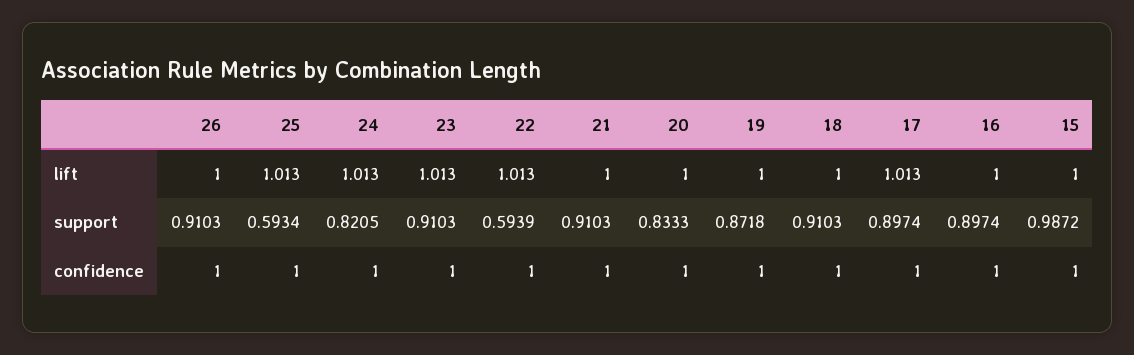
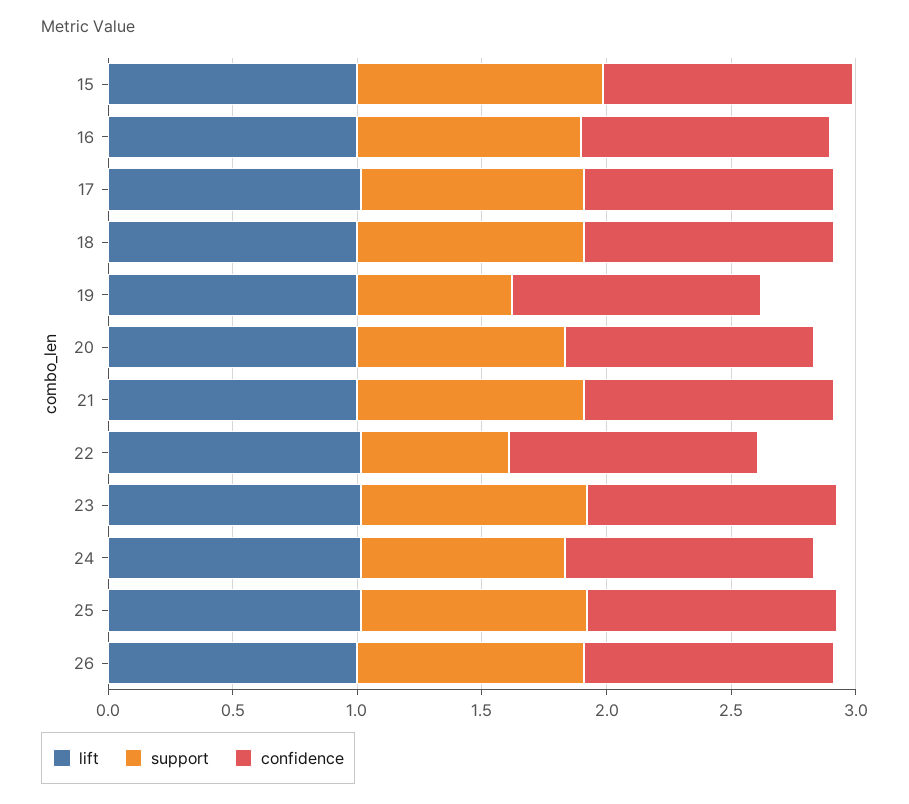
  {
    "lift": {
      "26": 1,
      "25": 1.013,
      "24": 1.013,
      "23": 1.013,
      "22": 1.013,
      "21": 1,
      "20": 1,
      "19": 1,
      "18": 1,
      "17": 1.013,
      "16": 1,
      "15": 1
    },
    "support": {
      "26": 0.9103,
-     "25": 0.5934,
+     "25": 0.9,
      "24": 0.8205,
      "23": 0.9103,
      "22": 0.5939,
      "21": 0.9103,
      "20": 0.8333,
-     "19": 0.8718,
+     "19": 0.6,
      "18": 0.9103,
      "17": 0.8974,
      "16": 0.8974,
      "15": 0.9872
    },
    "confidence": {
      "26": 1,
      "25": 1,
      "24": 1,
      "23": 1,
      "22": 1,
      "21": 1,
      "20": 1,
      "19": 1,
      "18": 1,
      "17": 1,
      "16": 1,
      "15": 1
    }
  }

